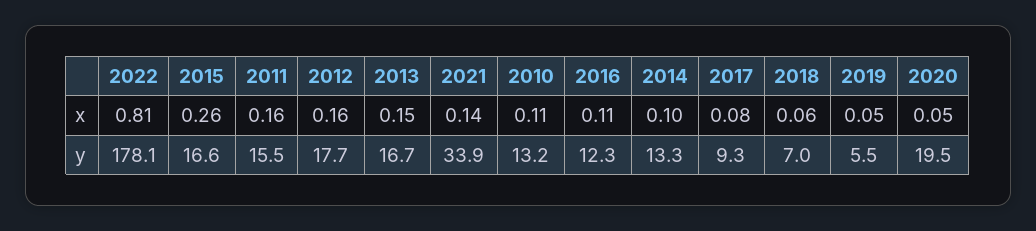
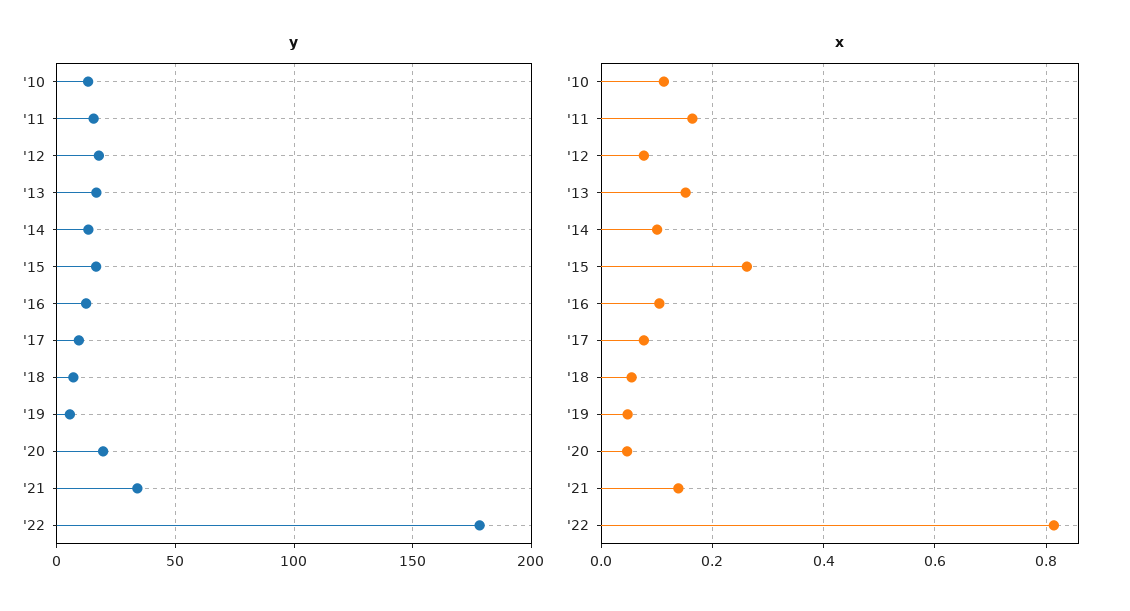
  {
    "x": {
      "2022": 0.81,
      "2015": 0.26,
      "2011": 0.16,
-     "2012": 0.16,
+     "2012": 0.08,
      "2013": 0.15,
      "2021": 0.14,
      "2010": 0.11,
      "2016": 0.11,
      "2014": 0.1,
      "2017": 0.08,
      "2018": 0.06,
      "2019": 0.05,
      "2020": 0.05
    },
    "y": {
      "2022": 178.1,
      "2015": 16.6,
      "2011": 15.5,
      "2012": 17.7,
      "2013": 16.7,
      "2021": 33.9,
      "2010": 13.2,
      "2016": 12.3,
      "2014": 13.3,
      "2017": 9.3,
      "2018": 7,
      "2019": 5.5,
      "2020": 19.5
    }
  }

